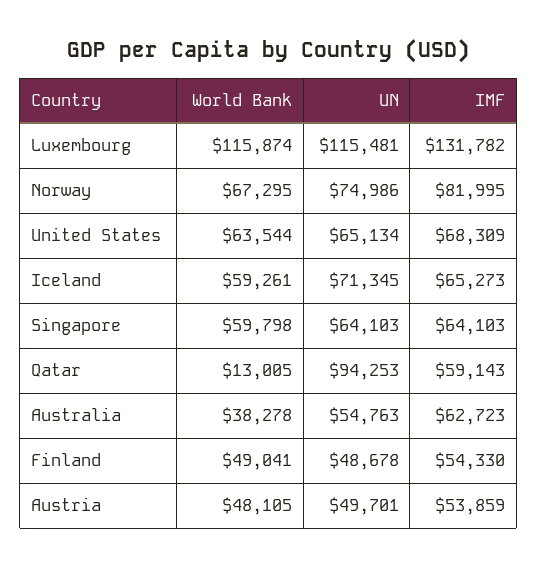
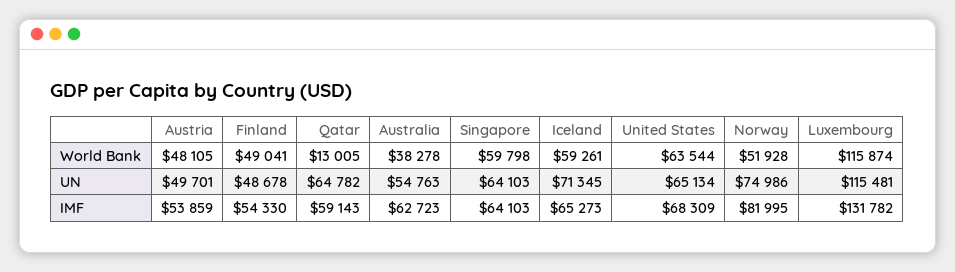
  {
    "World Bank": {
      "Luxembourg": 115874,
-     "Norway": 67295,
+     "Norway": 51928,
      "United States": 63544,
      "Iceland": 59261,
      "Singapore": 59798,
      "Qatar": 13005,
      "Australia": 38278,
      "Finland": 49041,
      "Austria": 48105
    },
    "UN": {
      "Luxembourg": 115481,
      "Norway": 74986,
      "United States": 65134,
      "Iceland": 71345,
      "Singapore": 64103,
-     "Qatar": 94253,
+     "Qatar": 64782,
      "Australia": 54763,
      "Finland": 48678,
      "Austria": 49701
    },
    "IMF": {
      "Luxembourg": 131782,
      "Norway": 81995,
      "United States": 68309,
      "Iceland": 65273,
      "Singapore": 64103,
      "Qatar": 59143,
      "Australia": 62723,
      "Finland": 54330,
      "Austria": 53859
    }
  }

